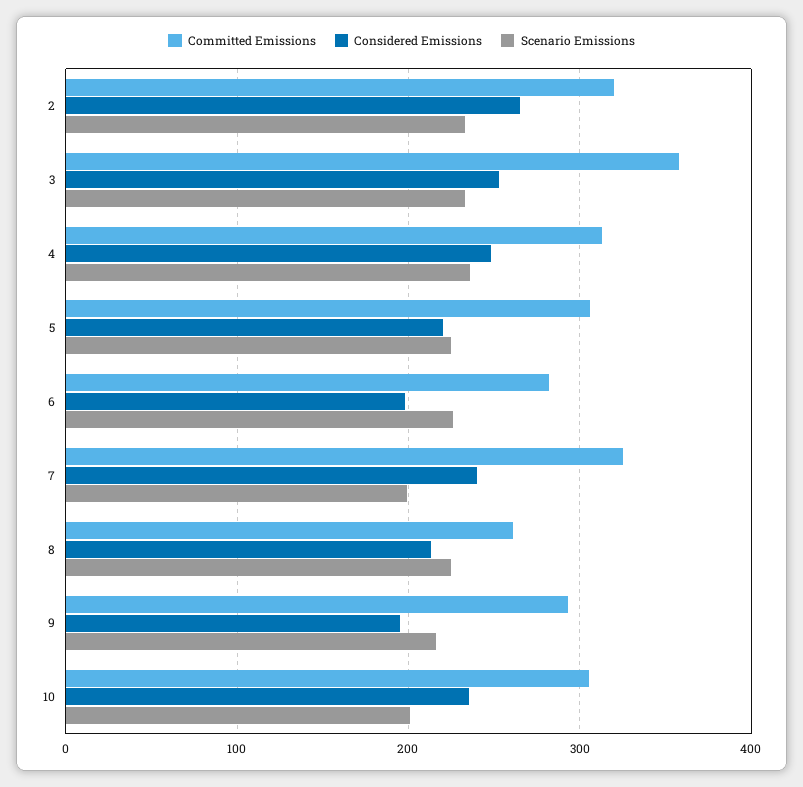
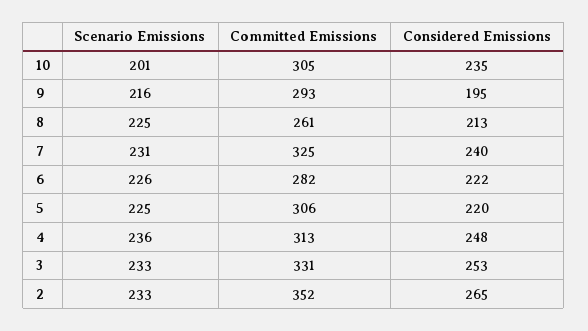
  {
    "Committed Emissions": {
-     "2": 320,
+     "2": 352,
-     "3": 360,
+     "3": 331,
      "4": 313,
      "5": 306,
      "6": 282,
      "7": 325,
      "8": 261,
      "9": 293,
      "10": 305
    },
    "Considered Emissions": {
      "2": 265,
      "3": 253,
      "4": 248,
      "5": 220,
-     "6": 200,
+     "6": 222,
      "7": 240,
      "8": 213,
      "9": 195,
      "10": 235
    },
    "Scenario Emissions": {
      "2": 233,
      "3": 233,
      "4": 236,
      "5": 225,
      "6": 226,
-     "7": 200,
+     "7": 231,
      "8": 225,
      "9": 216,
      "10": 201
    }
  }

